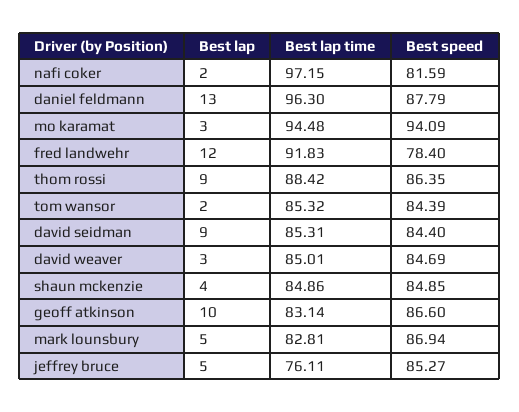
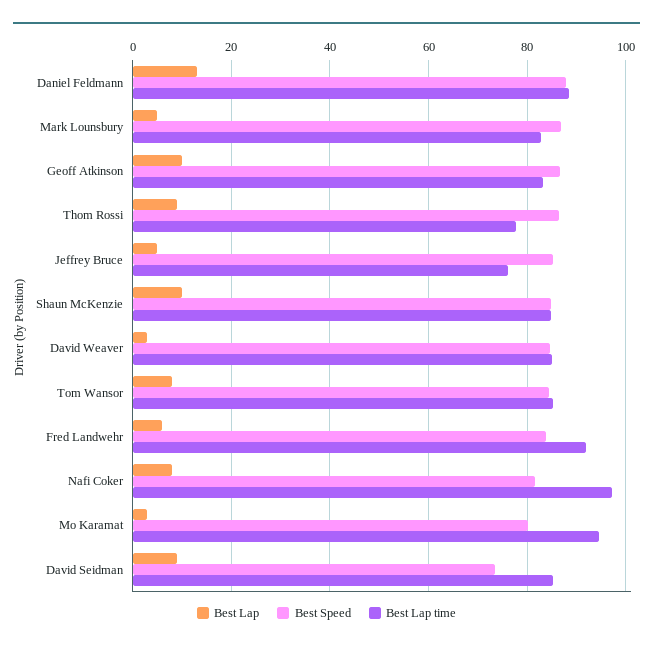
  {
    "Best lap": {
-     "nafi coker": 2,
+     "nafi coker": 8,
      "daniel feldmann": 13,
      "mo karamat": 3,
-     "fred landwehr": 12,
+     "fred landwehr": 6,
      "thom rossi": 9,
-     "tom wansor": 2,
+     "tom wansor": 8,
      "david seidman": 9,
      "david weaver": 3,
-     "shaun mckenzie": 4,
+     "shaun mckenzie": 10,
      "geoff atkinson": 10,
      "mark lounsbury": 5,
      "jeffrey bruce": 5
    },
    "Best lap time": {
      "nafi coker": 97.15,
-     "daniel feldmann": 96.3,
+     "daniel feldmann": 88,
      "mo karamat": 94.48,
      "fred landwehr": 91.83,
-     "thom rossi": 88.42,
+     "thom rossi": 78,
      "tom wansor": 85.32,
      "david seidman": 85.31,
      "david weaver": 85.01,
      "shaun mckenzie": 84.86,
      "geoff atkinson": 83.14,
      "mark lounsbury": 82.81,
      "jeffrey bruce": 76.11
    },
    "Best speed": {
      "nafi coker": 81.59,
      "daniel feldmann": 87.79,
-     "mo karamat": 94.09,
+     "mo karamat": 80,
-     "fred landwehr": 78.4,
+     "fred landwehr": 84,
      "thom rossi": 86.35,
      "tom wansor": 84.39,
-     "david seidman": 84.4,
+     "david seidman": 74,
      "david weaver": 84.69,
      "shaun mckenzie": 84.85,
      "geoff atkinson": 86.6,
      "mark lounsbury": 86.94,
      "jeffrey bruce": 85.27
    }
  }

